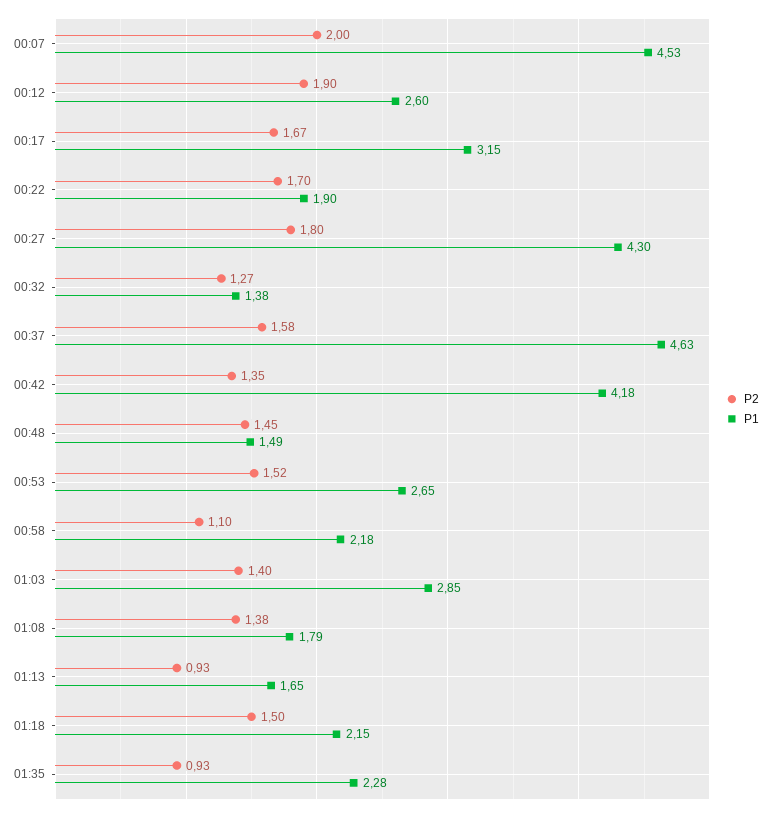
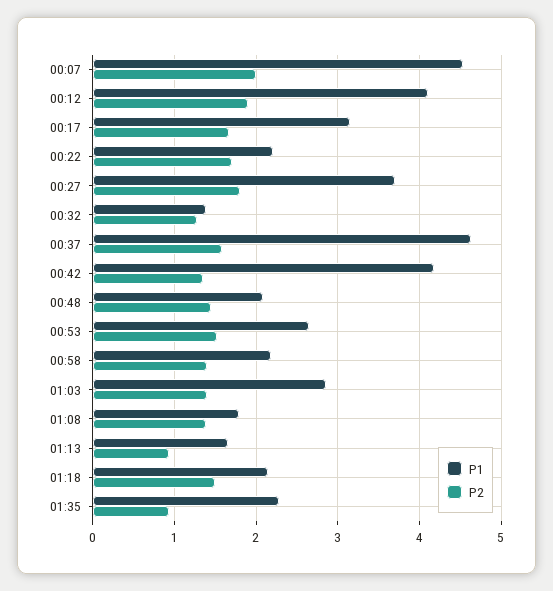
  {
    "P2": {
      "00:07": 2,
      "00:12": 1.9,
      "00:17": 1.67,
      "00:22": 1.7,
      "00:27": 1.8,
      "00:32": 1.27,
      "00:37": 1.58,
      "00:42": 1.35,
      "00:48": 1.45,
      "00:53": 1.52,
-     "00:58": 1.1,
+     "00:58": 1.4,
      "01:03": 1.4,
      "01:08": 1.38,
      "01:13": 0.93,
      "01:18": 1.5,
      "01:35": 0.93
    },
    "P1": {
      "00:07": 4.53,
-     "00:12": 2.6,
+     "00:12": 4.1,
      "00:17": 3.15,
-     "00:22": 1.9,
+     "00:22": 2.2,
-     "00:27": 4.3,
+     "00:27": 3.7,
      "00:32": 1.38,
      "00:37": 4.63,
      "00:42": 4.18,
-     "00:48": 1.49,
+     "00:48": 2.1,
      "00:53": 2.65,
      "00:58": 2.18,
      "01:03": 2.85,
      "01:08": 1.79,
      "01:13": 1.65,
      "01:18": 2.15,
      "01:35": 2.28
    }
  }

